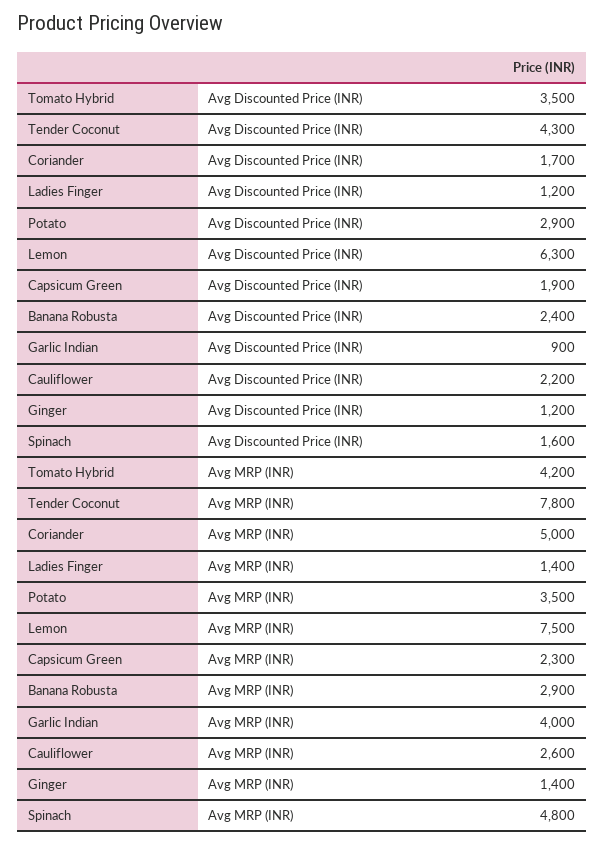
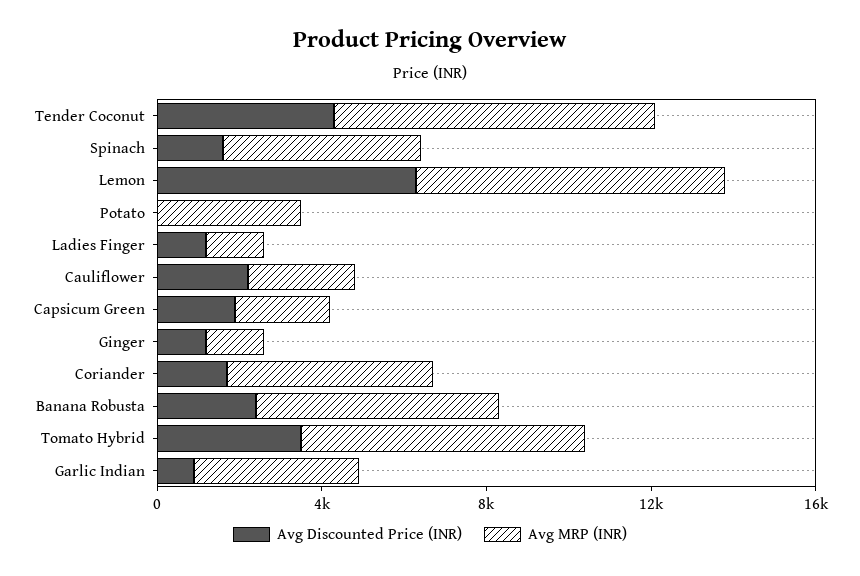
  {
    "Avg Discounted Price (INR)": {
      "Tomato Hybrid": 3500,
      "Tender Coconut": 4300,
      "Coriander": 1700,
      "Ladies Finger": 1200,
-     "Potato": 2900,
+     "Potato": 0,
      "Lemon": 6300,
      "Capsicum Green": 1900,
      "Banana Robusta": 2400,
      "Garlic Indian": 900,
      "Cauliflower": 2200,
      "Ginger": 1200,
      "Spinach": 1600
    },
    "Avg MRP (INR)": {
-     "Tomato Hybrid": 4200,
+     "Tomato Hybrid": 7000,
      "Tender Coconut": 7800,
      "Coriander": 5000,
      "Ladies Finger": 1400,
      "Potato": 3500,
      "Lemon": 7500,
      "Capsicum Green": 2300,
-     "Banana Robusta": 2900,
+     "Banana Robusta": 6000,
      "Garlic Indian": 4000,
      "Cauliflower": 2600,
      "Ginger": 1400,
      "Spinach": 4800
    }
  }

